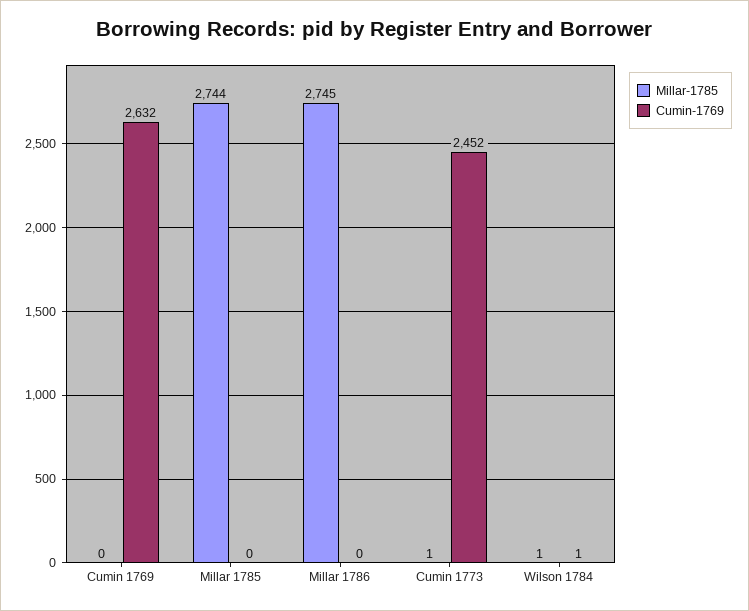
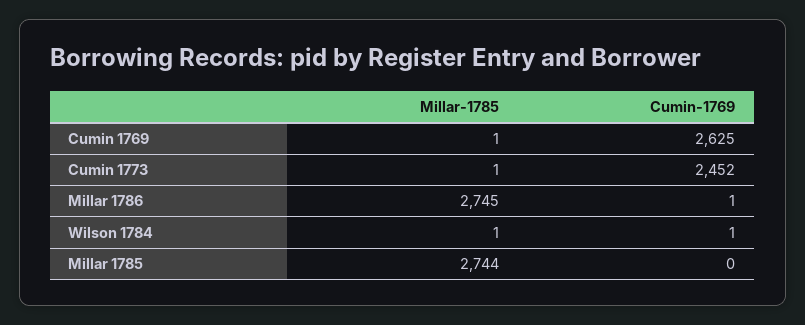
  {
    "Millar-1785": {
-     "Cumin 1769": 0,
+     "Cumin 1769": 1,
      "Millar 1785": 2744,
      "Millar 1786": 2745,
      "Cumin 1773": 1,
      "Wilson 1784": 1
    },
    "Cumin-1769": {
-     "Cumin 1769": 2632,
+     "Cumin 1769": 2625,
      "Millar 1785": 0,
-     "Millar 1786": 0,
+     "Millar 1786": 1,
      "Cumin 1773": 2452,
      "Wilson 1784": 1
    }
  }

